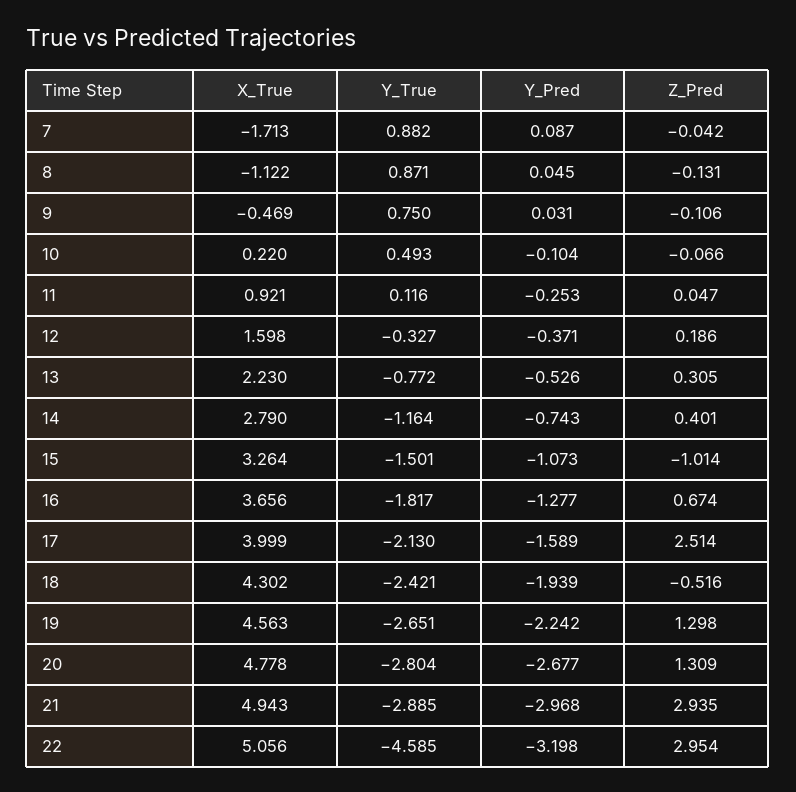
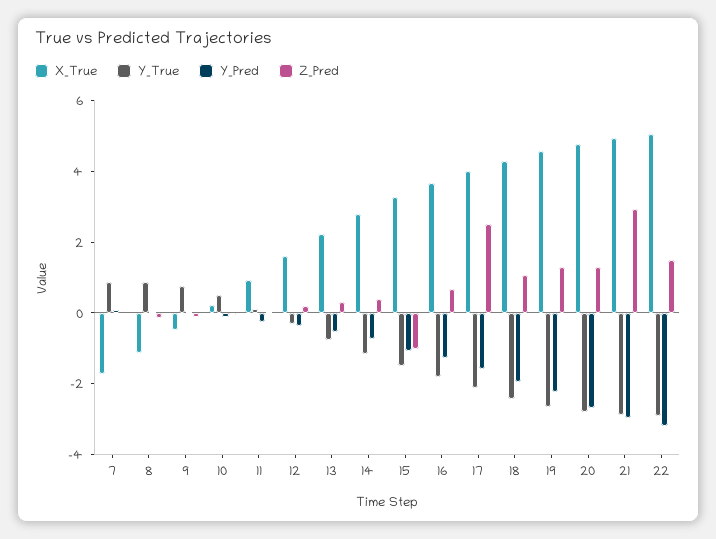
  {
    "X_True": {
      "7": -1.713,
      "8": -1.122,
      "9": -0.469,
      "10": 0.22,
      "11": 0.921,
      "12": 1.598,
      "13": 2.23,
      "14": 2.79,
      "15": 3.264,
      "16": 3.656,
      "17": 3.999,
      "18": 4.302,
      "19": 4.563,
      "20": 4.778,
      "21": 4.943,
      "22": 5.056
    },
    "Y_True": {
      "7": 0.882,
      "8": 0.871,
      "9": 0.75,
      "10": 0.493,
      "11": 0.116,
      "12": -0.327,
      "13": -0.772,
      "14": -1.164,
      "15": -1.501,
      "16": -1.817,
      "17": -2.13,
      "18": -2.421,
      "19": -2.651,
      "20": -2.804,
      "21": -2.885,
-     "22": -4.585
+     "22": -3
    },
    "Y_Pred": {
      "7": 0.087,
      "8": 0.045,
      "9": 0.031,
      "10": -0.104,
      "11": -0.253,
      "12": -0.371,
      "13": -0.526,
      "14": -0.743,
      "15": -1.073,
      "16": -1.277,
      "17": -1.589,
      "18": -1.939,
      "19": -2.242,
      "20": -2.677,
      "21": -2.968,
      "22": -3.198
    },
    "Z_Pred": {
      "7": -0.042,
      "8": -0.131,
      "9": -0.106,
      "10": -0.066,
      "11": 0.047,
      "12": 0.186,
      "13": 0.305,
      "14": 0.401,
      "15": -1.014,
      "16": 0.674,
      "17": 2.514,
-     "18": -0.516,
+     "18": 1,
      "19": 1.298,
      "20": 1.309,
      "21": 2.935,
-     "22": 2.954
+     "22": 1.5
    }
  }

